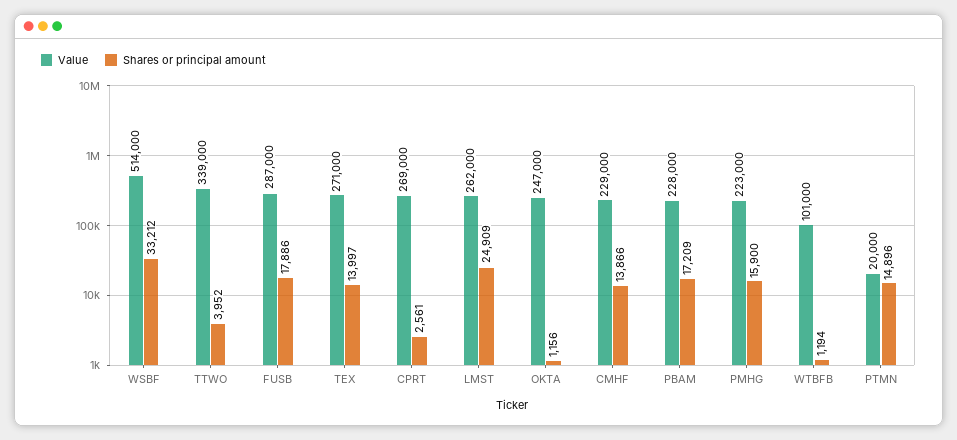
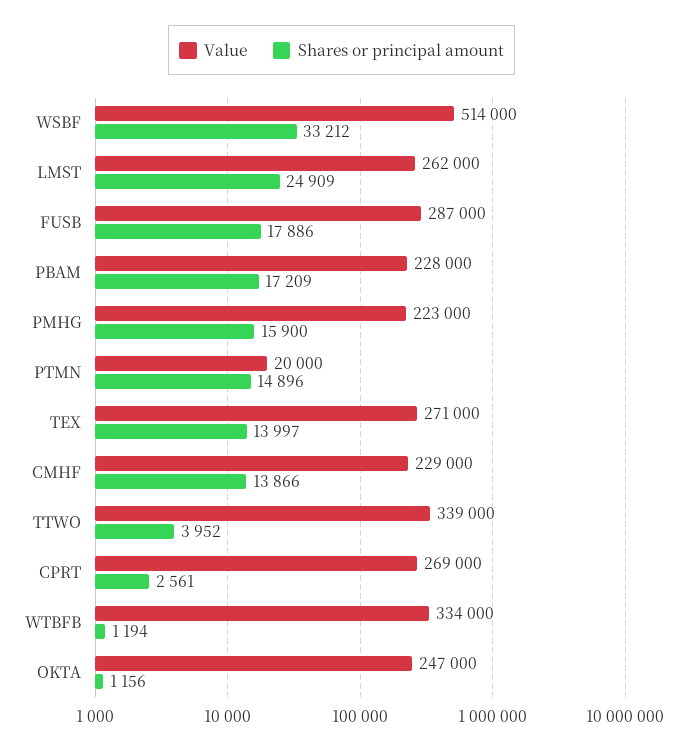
  {
    "Value": {
      "WSBF": 514000,
      "TTWO": 339000,
      "FUSB": 287000,
      "TEX": 271000,
      "CPRT": 269000,
      "LMST": 262000,
      "OKTA": 247000,
      "CMHF": 229000,
      "PBAM": 228000,
      "PMHG": 223000,
-     "WTBFB": 101000,
+     "WTBFB": 334000,
      "PTMN": 20000
    },
    "Shares or principal amount": {
      "WSBF": 33212,
      "TTWO": 3952,
      "FUSB": 17886,
      "TEX": 13997,
      "CPRT": 2561,
      "LMST": 24909,
      "OKTA": 1156,
      "CMHF": 13866,
      "PBAM": 17209,
      "PMHG": 15900,
      "WTBFB": 1194,
      "PTMN": 14896
    }
  }

